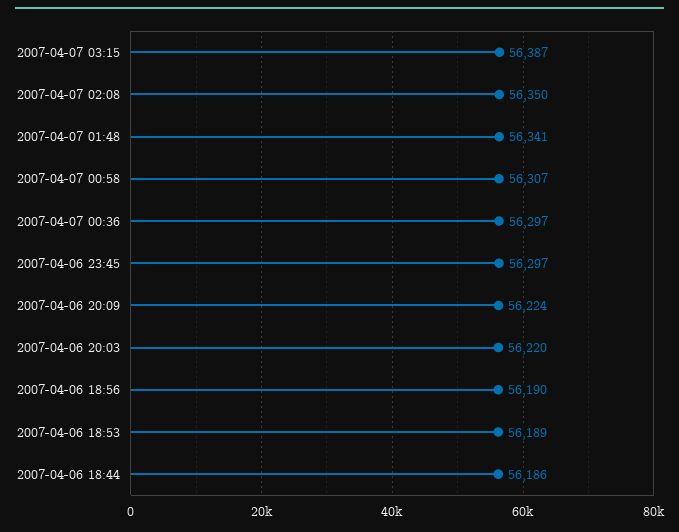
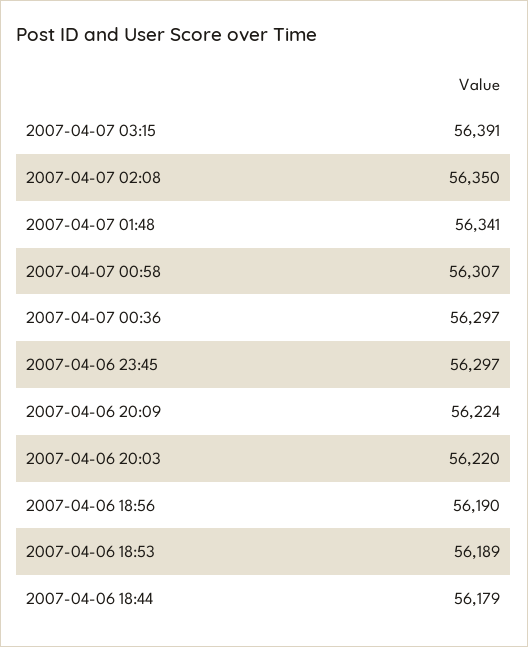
  {
-   "2007-04-07 03:15": 56387,
+   "2007-04-07 03:15": 56391,
    "2007-04-07 02:08": 56350,
    "2007-04-07 01:48": 56341,
    "2007-04-07 00:58": 56307,
    "2007-04-07 00:36": 56297,
    "2007-04-06 23:45": 56297,
    "2007-04-06 20:09": 56224,
    "2007-04-06 20:03": 56220,
    "2007-04-06 18:56": 56190,
    "2007-04-06 18:53": 56189,
-   "2007-04-06 18:44": 56186
+   "2007-04-06 18:44": 56179
  }

